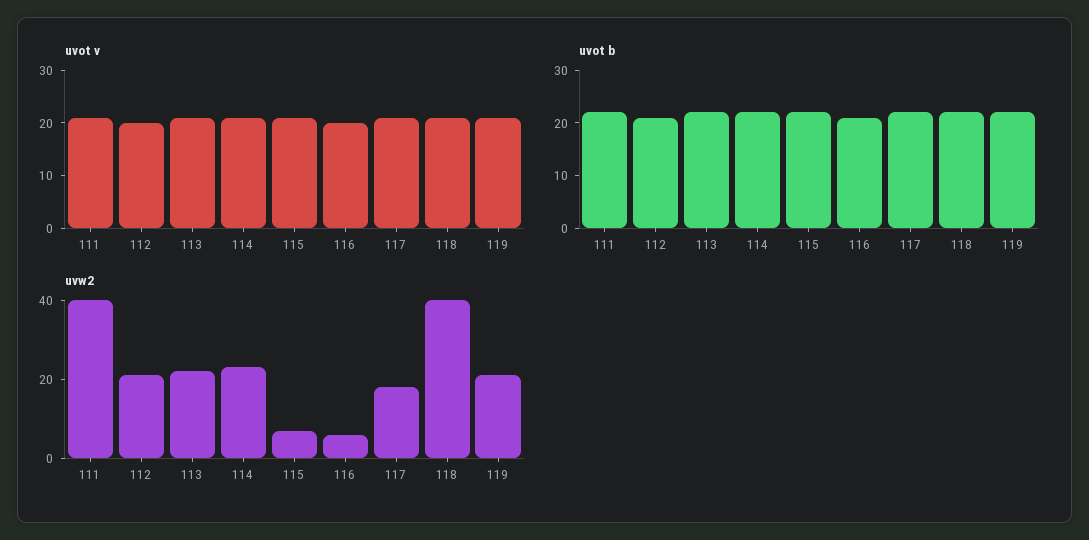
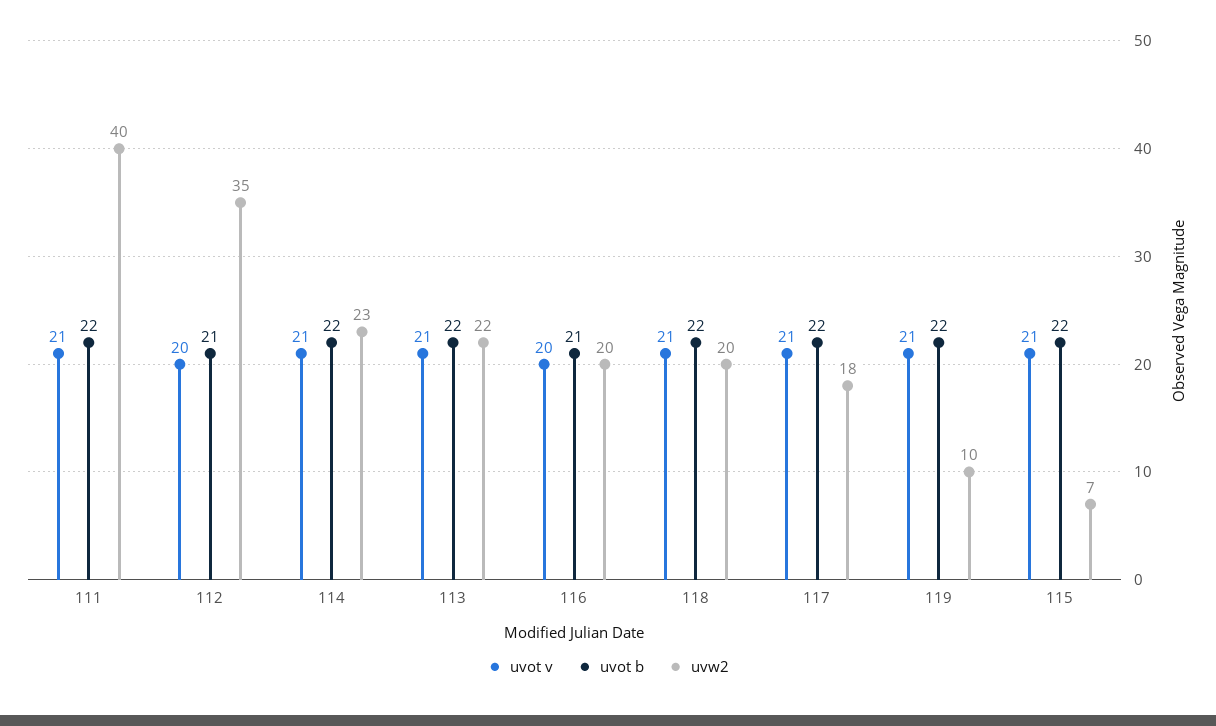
  {
    "uvot v": {
      "111": 21,
      "112": 20,
      "113": 21,
      "114": 21,
      "115": 21,
      "116": 20,
      "117": 21,
      "118": 21,
      "119": 21
    },
    "uvot b": {
      "111": 22,
      "112": 21,
      "113": 22,
      "114": 22,
      "115": 22,
      "116": 21,
      "117": 22,
      "118": 22,
      "119": 22
    },
    "uvw2": {
      "111": 40,
-     "112": 20,
+     "112": 35,
      "113": 22,
      "114": 23,
      "115": 7,
-     "116": 5,
+     "116": 20,
      "117": 18,
-     "118": 40,
+     "118": 20,
-     "119": 20
+     "119": 10
    }
  }

